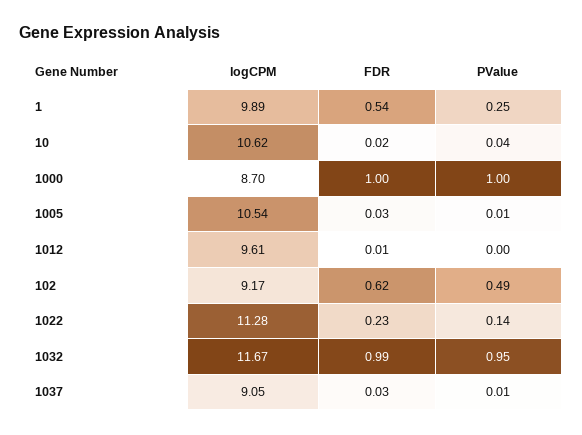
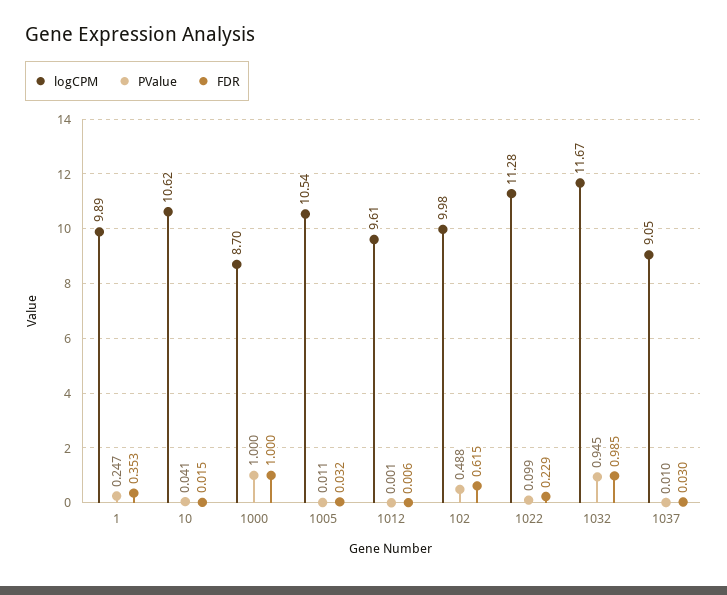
  {
    "logCPM": {
      "1": 9.89,
      "10": 10.62,
      "1000": 8.7,
      "1005": 10.54,
      "1012": 9.61,
-     "102": 9.17,
+     "102": 9.98,
      "1022": 11.28,
      "1032": 11.67,
      "1037": 9.05
    },
    "FDR": {
-     "1": 0.54,
+     "1": 0.353,
      "10": 0.015,
      "1000": 1,
      "1005": 0.032,
      "1012": 0.006,
      "102": 0.615,
      "1022": 0.229,
      "1032": 0.985,
      "1037": 0.03
    },
    "PValue": {
      "1": 0.247,
      "10": 0.041,
      "1000": 1,
      "1005": 0.011,
      "1012": 0.001,
      "102": 0.488,
-     "1022": 0.14,
+     "1022": 0.099,
      "1032": 0.945,
      "1037": 0.01
    }
  }

